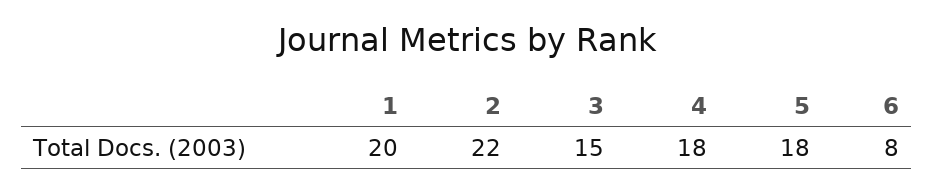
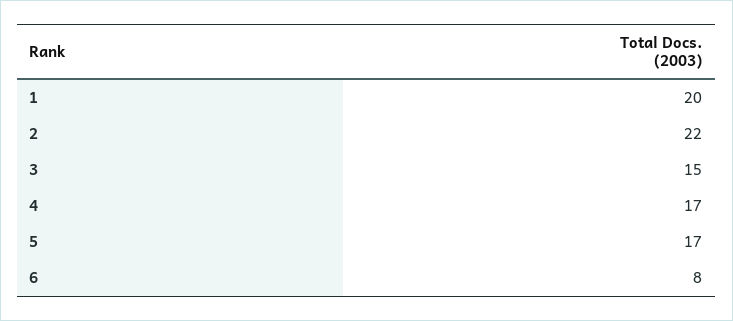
  {
    "1": 20,
    "2": 22,
    "3": 15,
-   "4": 18,
+   "4": 17,
-   "5": 18,
+   "5": 17,
    "6": 8
  }

